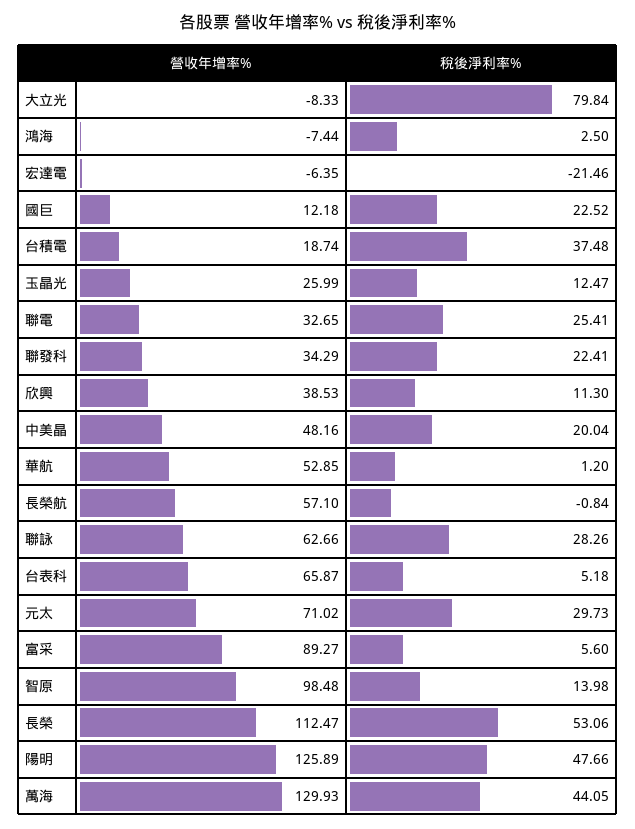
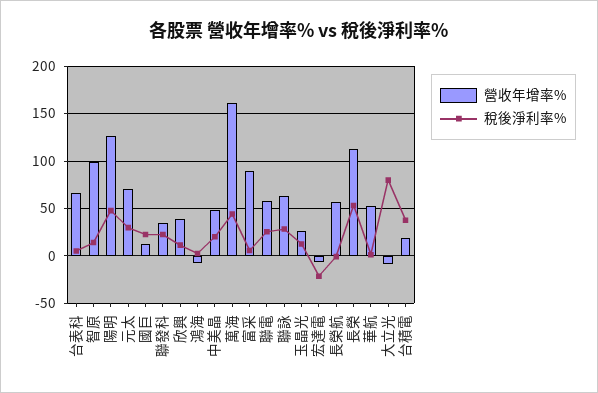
  {
    "營收年增率%": {
      "大立光": -8.33,
      "鴻海": -7.44,
      "宏達電": -6.35,
      "國巨": 12.18,
      "台積電": 18.74,
      "玉晶光": 25.99,
-     "聯電": 32.65,
+     "聯電": 60,
      "聯發科": 34.29,
      "欣興": 38.53,
      "中美晶": 48.16,
      "華航": 52.85,
      "長榮航": 57.1,
      "聯詠": 62.66,
      "台表科": 65.87,
      "元太": 71.02,
      "富采": 89.27,
      "智原": 98.48,
      "長榮": 112.47,
      "陽明": 125.89,
-     "萬海": 129.93
+     "萬海": 160
    },
    "稅後淨利率%": {
      "大立光": 79.84,
      "鴻海": 2.5,
      "宏達電": -21.46,
      "國巨": 22.52,
      "台積電": 37.48,
      "玉晶光": 12.47,
      "聯電": 25.41,
      "聯發科": 22.41,
      "欣興": 11.3,
      "中美晶": 20.04,
      "華航": 1.2,
      "長榮航": -0.84,
      "聯詠": 28.26,
      "台表科": 5.18,
      "元太": 29.73,
      "富采": 5.6,
      "智原": 13.98,
      "長榮": 53.06,
      "陽明": 47.66,
      "萬海": 44.05
    }
  }

